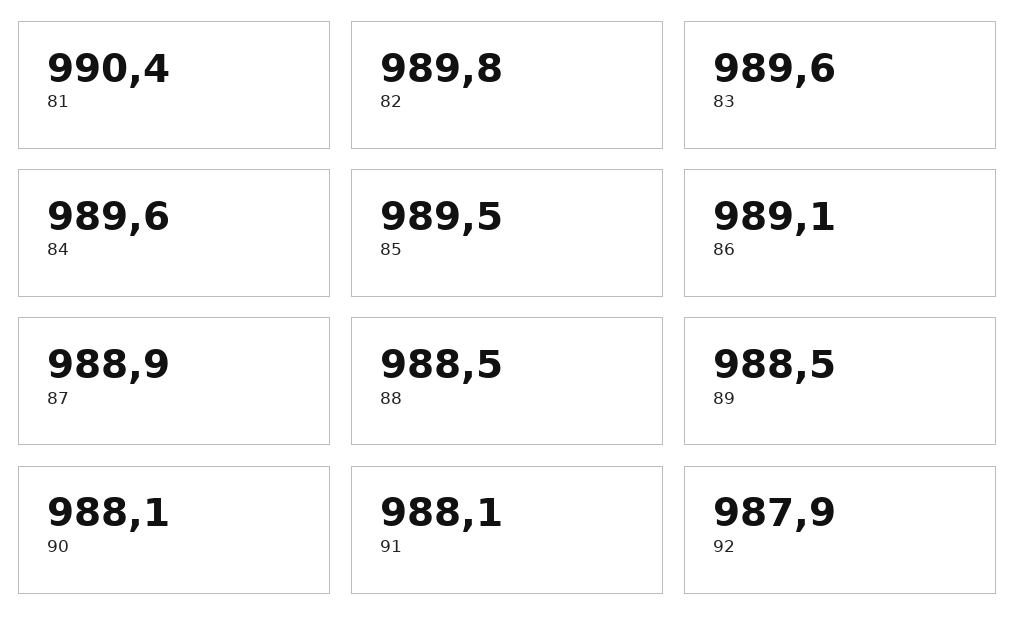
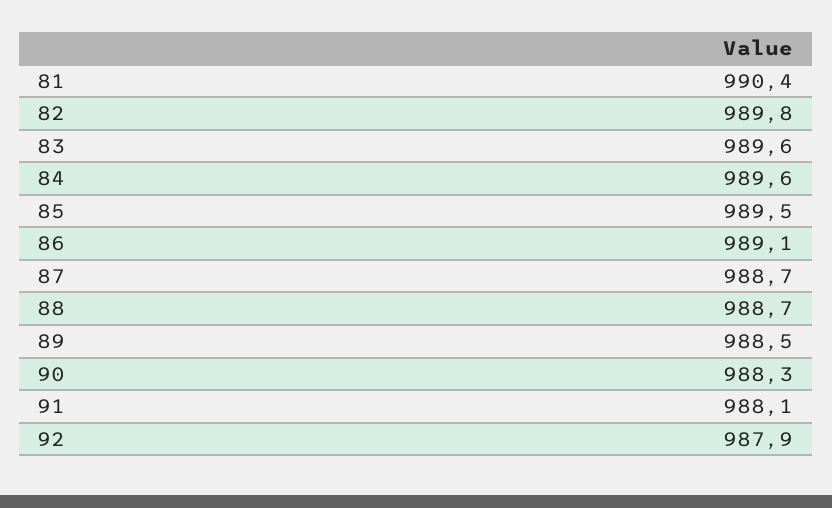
  {
    "81": 990.4,
    "82": 989.8,
    "83": 989.6,
    "84": 989.6,
    "85": 989.5,
    "86": 989.1,
-   "87": 988.9,
+   "87": 988.7,
-   "88": 988.5,
+   "88": 988.7,
    "89": 988.5,
-   "90": 988.1,
+   "90": 988.3,
    "91": 988.1,
    "92": 987.9
  }

